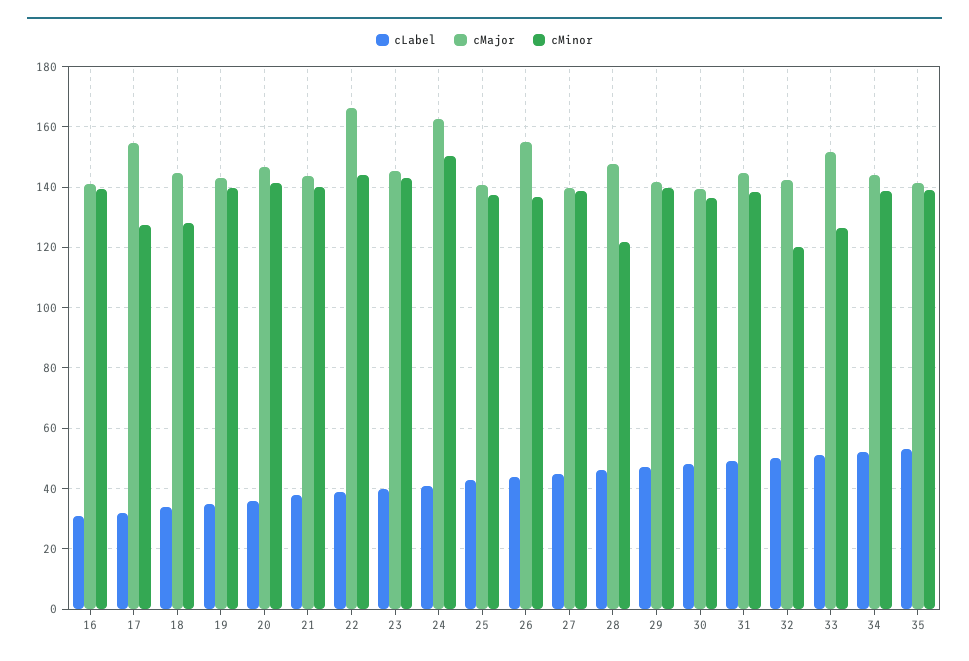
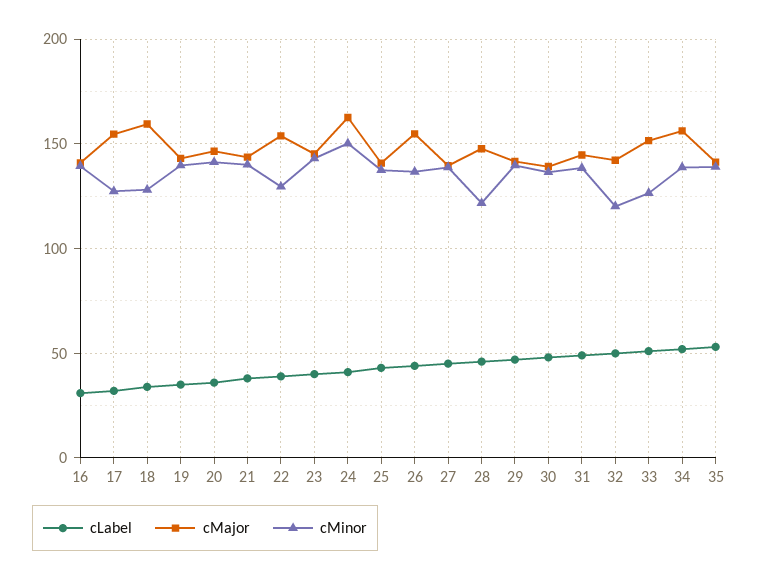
  {
    "cLabel": {
      "16": 32,
      "17": 32,
      "18": 34,
      "19": 36,
      "20": 36,
      "21": 38,
      "22": 40,
      "23": 40,
      "24": 42,
      "25": 44,
      "26": 44,
      "27": 46,
      "28": 46,
      "29": 48,
      "30": 48,
      "31": 50,
      "32": 50,
      "33": 52,
      "34": 52,
      "35": 54
    },
    "cMajor": {
      "16": 140,
      "17": 154,
-     "18": 144,
+     "18": 160,
      "19": 144,
      "20": 146,
      "21": 144,
-     "22": 166,
+     "22": 155,
      "23": 146,
      "24": 162,
      "25": 140,
      "26": 154,
      "27": 140,
      "28": 148,
      "29": 142,
      "30": 140,
      "31": 144,
      "32": 142,
      "33": 152,
-     "34": 144,
+     "34": 155,
      "35": 142
    },
    "cMinor": {
      "16": 140,
      "17": 128,
      "18": 128,
      "19": 140,
      "20": 142,
      "21": 140,
-     "22": 144,
+     "22": 130,
      "23": 144,
      "24": 150,
      "25": 138,
      "26": 136,
      "27": 138,
      "28": 122,
      "29": 140,
      "30": 136,
      "31": 138,
      "32": 120,
      "33": 126,
      "34": 138,
      "35": 140
    }
  }

